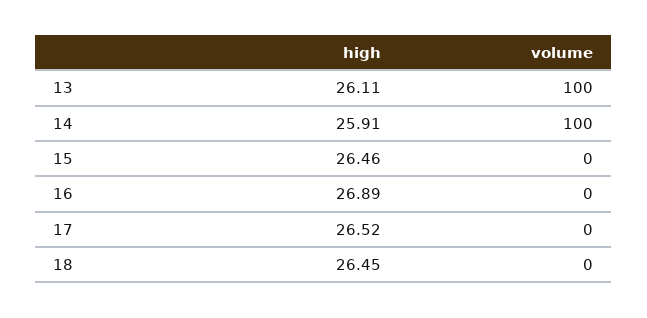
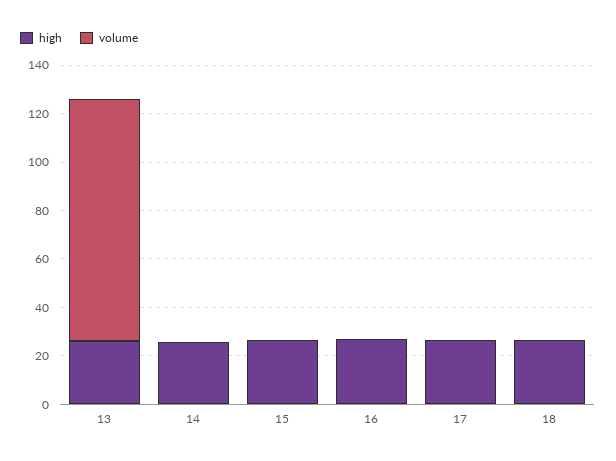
  {
    "high": {
      "13": 26.11,
      "14": 25.91,
      "15": 26.46,
      "16": 26.89,
      "17": 26.52,
      "18": 26.45
    },
    "volume": {
      "13": 100,
-     "14": 100,
+     "14": 0,
      "15": 0,
      "16": 0,
      "17": 0,
      "18": 0
    }
  }

